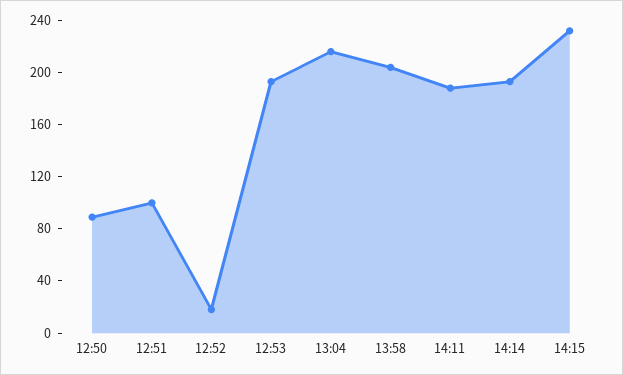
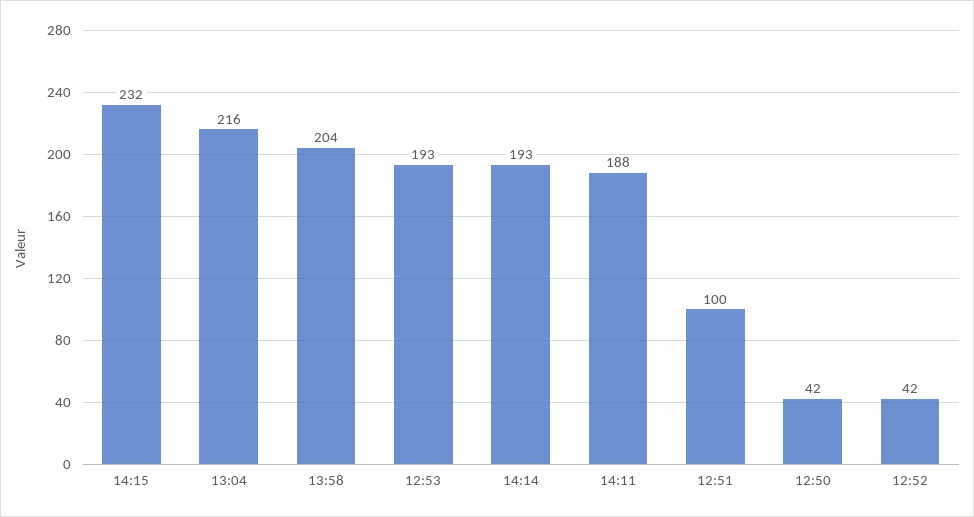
  {
-   "12:50": 90,
+   "12:50": 42,
    "12:51": 100,
-   "12:52": 20,
+   "12:52": 42,
    "12:53": 193,
    "13:04": 216,
    "13:58": 204,
    "14:11": 188,
    "14:14": 193,
    "14:15": 232
  }

